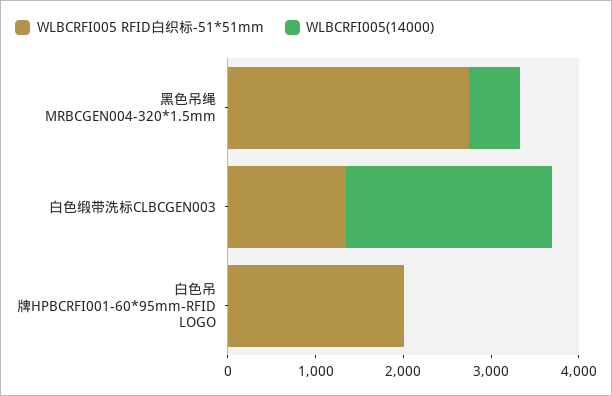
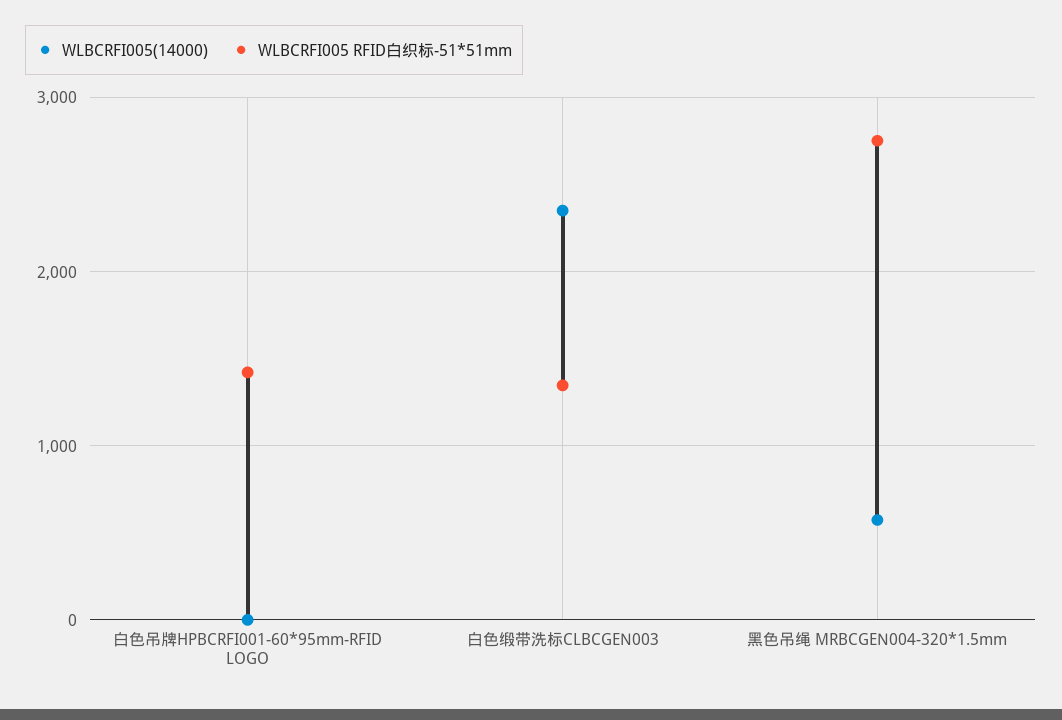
  {
    "WLBCRFI005 RFID白织标-51*51mm": {
      "黑色吊绳 MRBCGEN004-320*1.5mm": 2800,
      "白色缎带洗标CLBCGEN003": 1300,
-     "白色吊牌HPBCRFI001-60*95mm-RFID LOGO": 2000
+     "白色吊牌HPBCRFI001-60*95mm-RFID LOGO": 1400
    },
    "WLBCRFI005(14000)": {
      "黑色吊绳 MRBCGEN004-320*1.5mm": 600,
      "白色缎带洗标CLBCGEN003": 2400,
      "白色吊牌HPBCRFI001-60*95mm-RFID LOGO": 0
    }
  }

